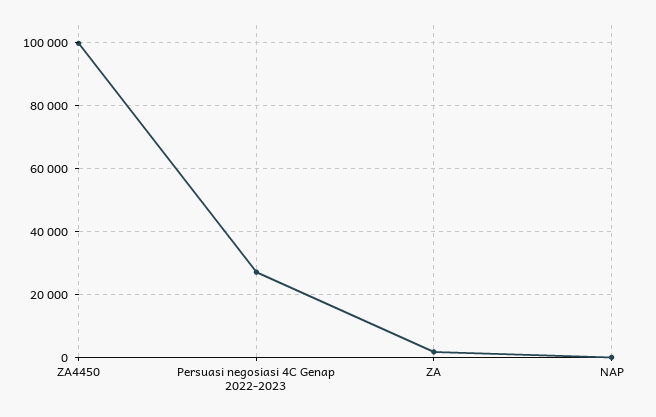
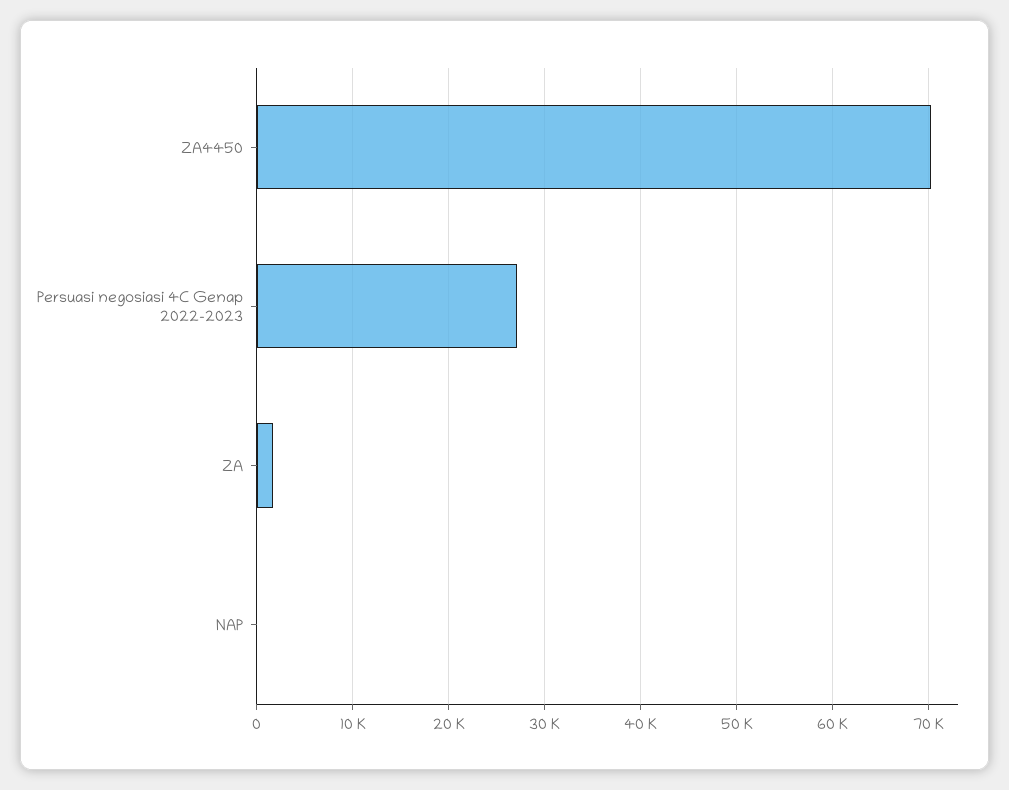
  {
-   "ZA4450": 100000,
+   "ZA4450": 70000,
    "Persuasi negosiasi 4C Genap 2022-2023": 27000,
    "ZA": 2000,
    "NAP": 0
  }

